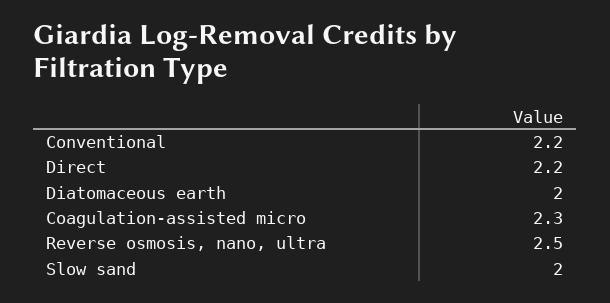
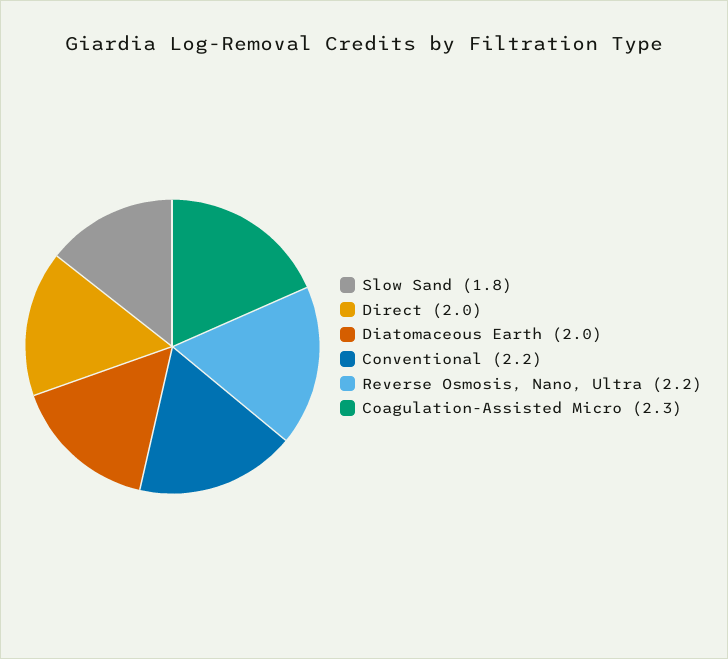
  {
    "Conventional": 2.2,
-   "Direct": 2.2,
+   "Direct": 2,
    "Diatomaceous earth": 2,
    "Coagulation-assisted micro": 2.3,
-   "Reverse osmosis, nano, ultra": 2.5,
+   "Reverse osmosis, nano, ultra": 2.2,
-   "Slow sand": 2
+   "Slow sand": 1.8
  }

